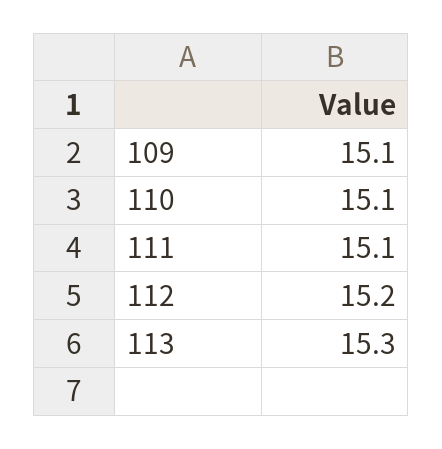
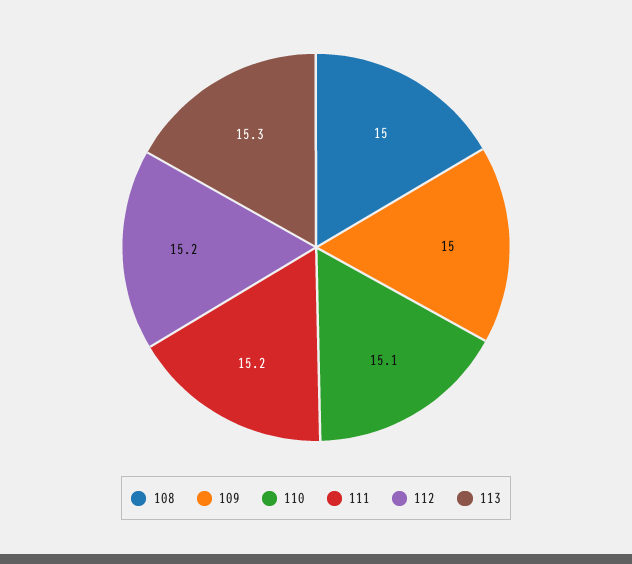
  {
-   "109": 15.1,
+   "109": 15,
    "110": 15.1,
-   "111": 15.1,
+   "111": 15.2,
    "112": 15.2,
-   "113": 15.3
+   "113": 15.3,
+   "108": 15
  }

